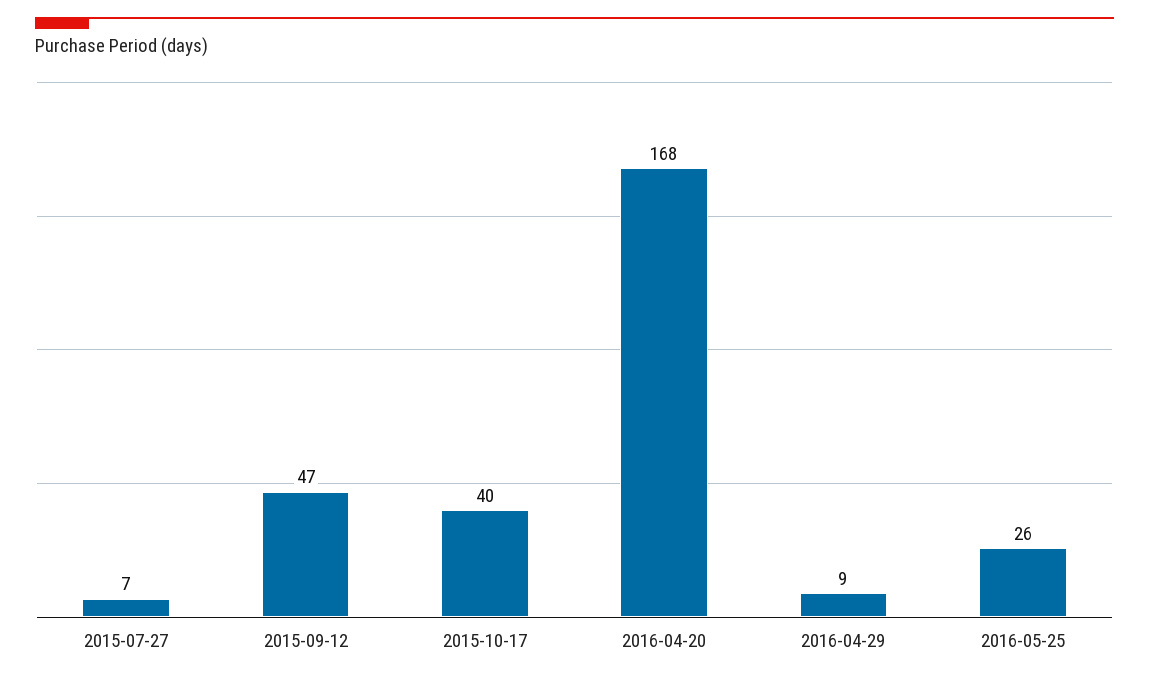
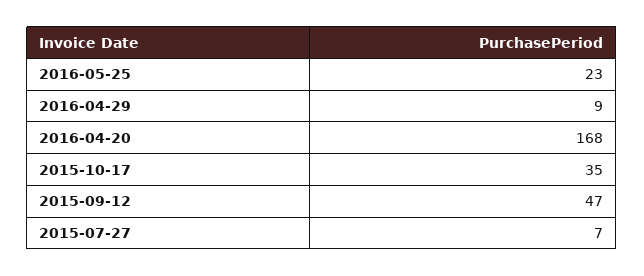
  {
    "2015-07-27": 7,
    "2015-09-12": 47,
-   "2015-10-17": 40,
+   "2015-10-17": 35,
    "2016-04-20": 168,
    "2016-04-29": 9,
-   "2016-05-25": 26
+   "2016-05-25": 23
  }

